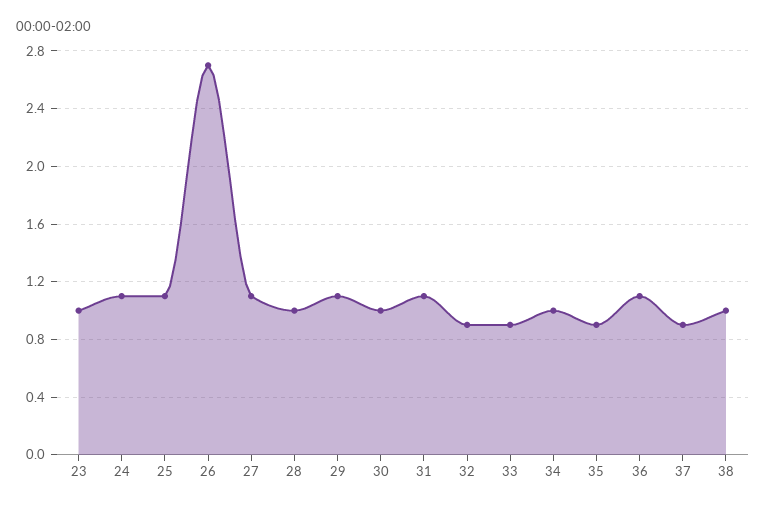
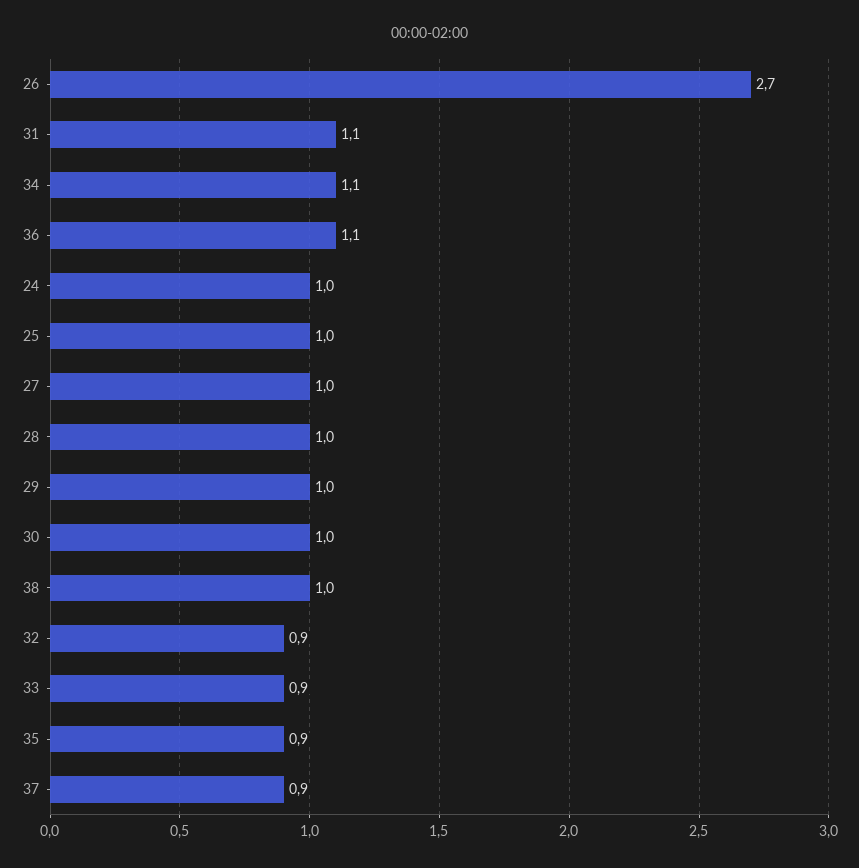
  {
-   "23": 1,
-   "24": 1.1,
+   "24": 1,
-   "25": 1.1,
+   "25": 1,
    "26": 2.7,
-   "27": 1.1,
+   "27": 1,
    "28": 1,
-   "29": 1.1,
+   "29": 1,
    "30": 1,
    "31": 1.1,
    "32": 0.9,
    "33": 0.9,
-   "34": 1,
+   "34": 1.1,
    "35": 0.9,
    "36": 1.1,
    "37": 0.9,
    "38": 1
  }

